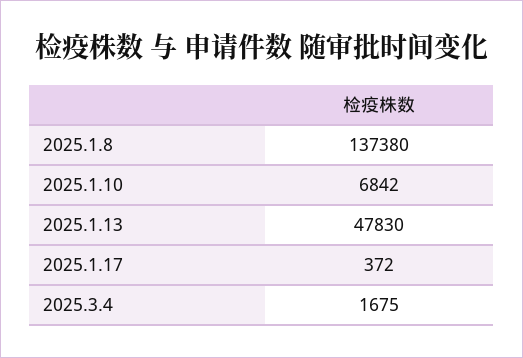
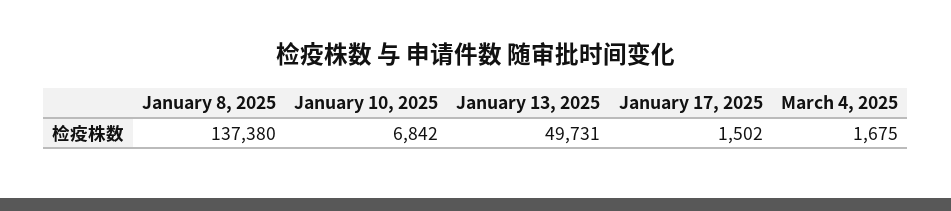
  {
    "2025.1.8": 137380,
    "2025.1.10": 6842,
-   "2025.1.13": 47830,
+   "2025.1.13": 49731,
-   "2025.1.17": 372,
+   "2025.1.17": 1502,
    "2025.3.4": 1675
  }

